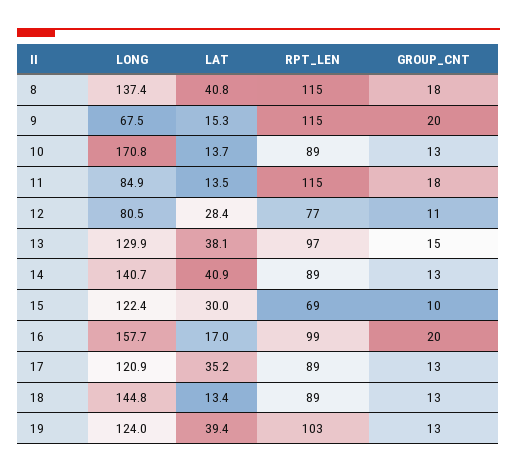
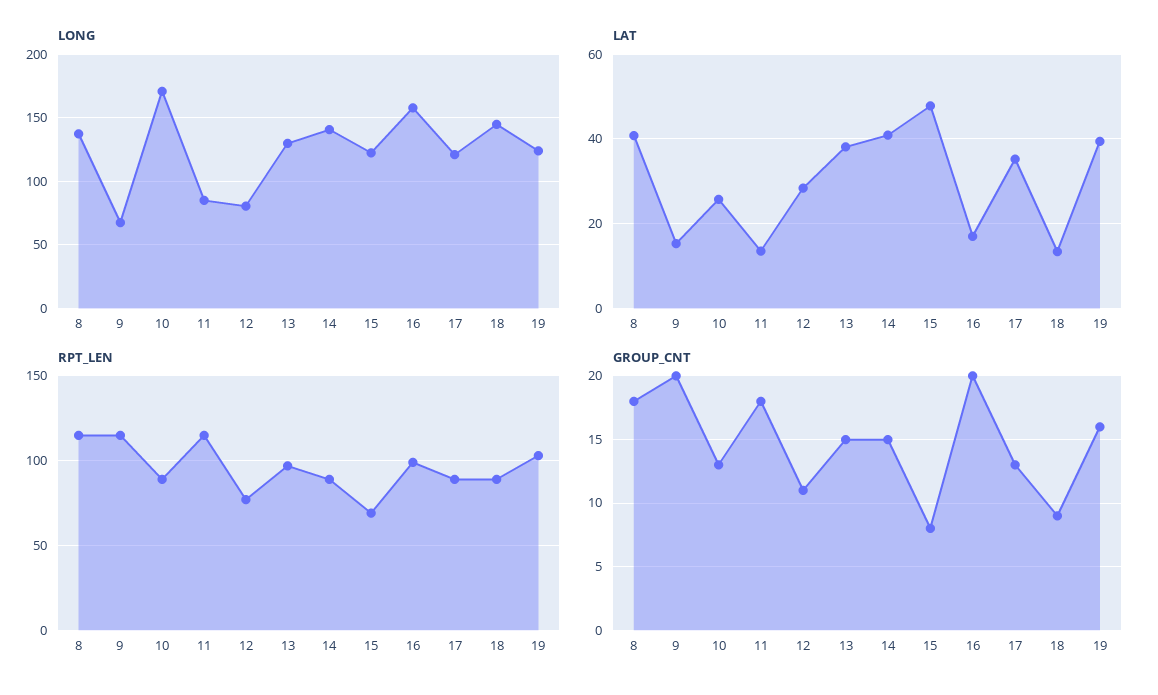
  {
    "LONG": {
      "8": 137.4,
      "9": 67.5,
      "10": 170.8,
      "11": 84.9,
      "12": 80.5,
      "13": 129.9,
      "14": 140.7,
      "15": 122.4,
      "16": 157.7,
      "17": 120.9,
      "18": 144.8,
      "19": 124
    },
    "LAT": {
      "8": 40.8,
      "9": 15.3,
-     "10": 13.7,
+     "10": 26,
      "11": 13.5,
      "12": 28.4,
      "13": 38.1,
      "14": 40.9,
-     "15": 30,
+     "15": 48,
      "16": 17,
      "17": 35.2,
      "18": 13.4,
      "19": 39.4
    },
    "RPT_LEN": {
      "8": 115,
      "9": 115,
      "10": 89,
      "11": 115,
      "12": 77,
      "13": 97,
      "14": 89,
      "15": 69,
      "16": 99,
      "17": 89,
      "18": 89,
      "19": 103
    },
    "GROUP_CNT": {
      "8": 18,
      "9": 20,
      "10": 13,
      "11": 18,
      "12": 11,
      "13": 15,
-     "14": 13,
+     "14": 15,
-     "15": 10,
+     "15": 8,
      "16": 20,
      "17": 13,
-     "18": 13,
+     "18": 9,
-     "19": 13
+     "19": 16
    }
  }

